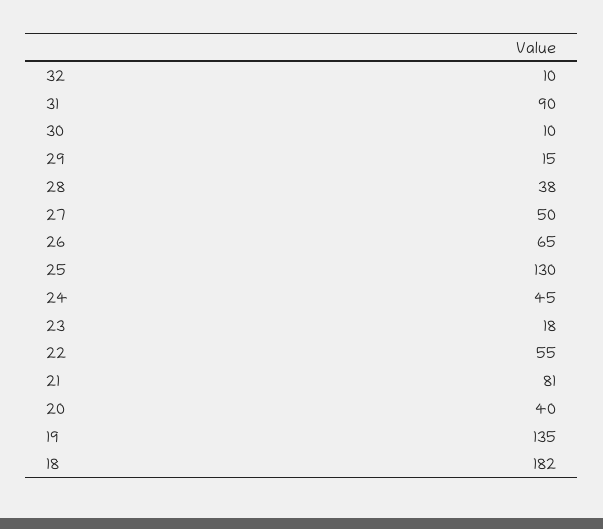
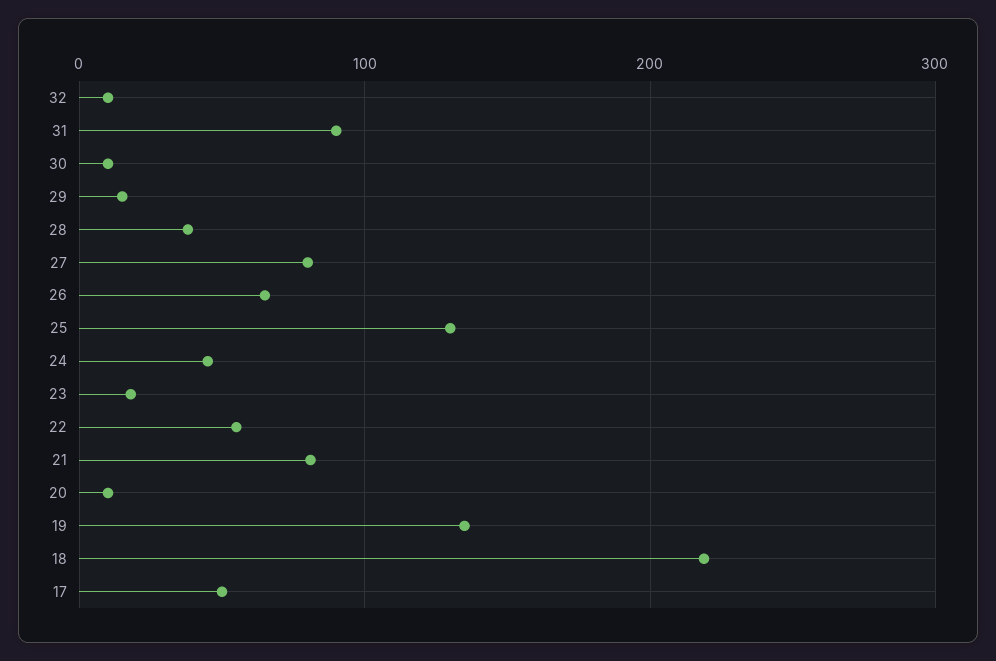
  {
    "32": 10,
    "31": 90,
    "30": 10,
    "29": 15,
    "28": 38,
-   "27": 50,
+   "27": 80,
    "26": 65,
    "25": 130,
    "24": 45,
    "23": 18,
    "22": 55,
    "21": 81,
-   "20": 40,
+   "20": 10,
    "19": 135,
-   "18": 182
+   "18": 220,
+   "17": 50
  }

